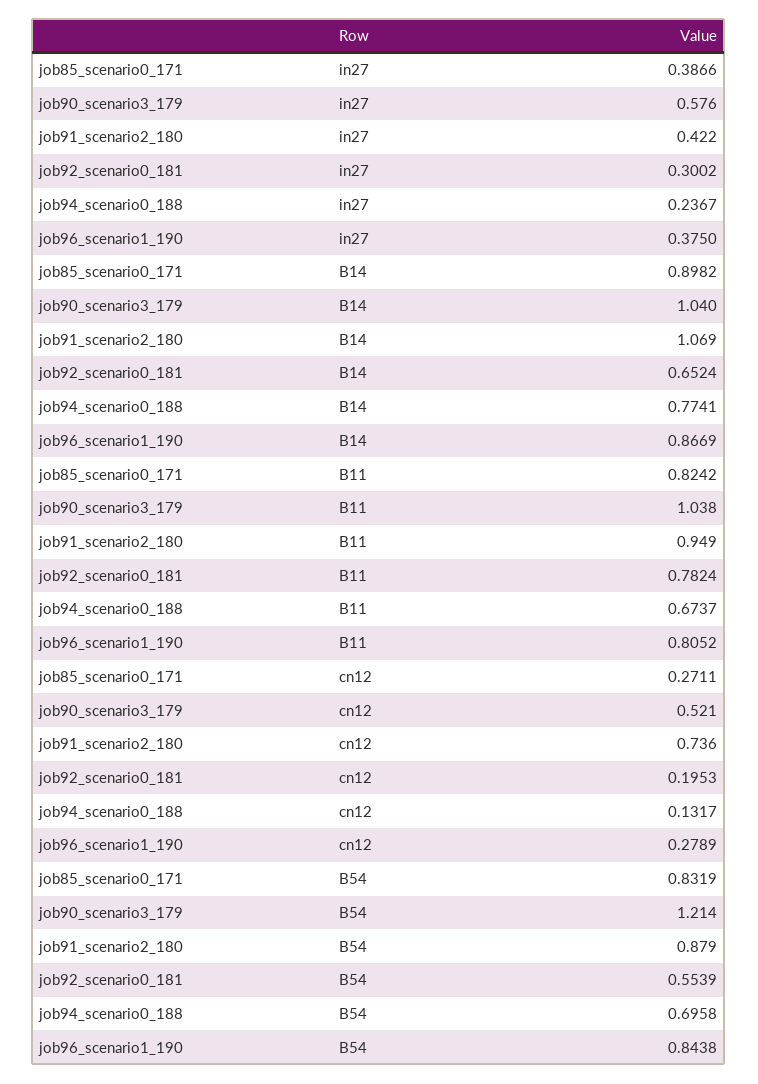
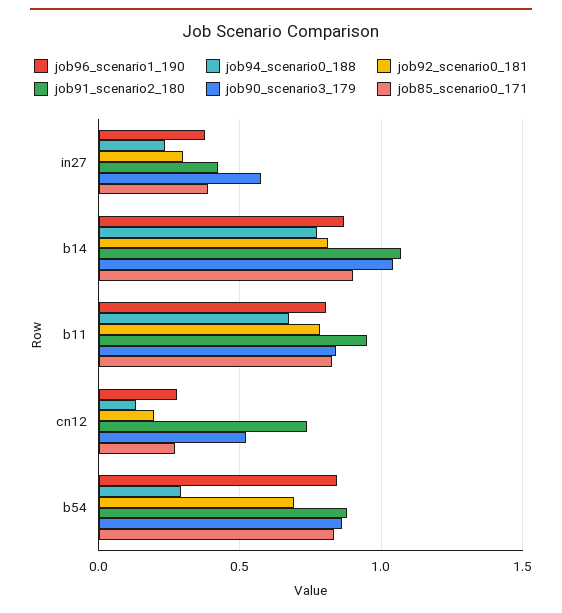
  {
    "job85_scenario0_171": {
      "in27": 0.3866,
      "B14": 0.8982,
      "B11": 0.8242,
      "cn12": 0.2711,
      "B54": 0.8319
    },
    "job90_scenario3_179": {
      "in27": 0.576,
      "B14": 1.04,
-     "B11": 1.038,
+     "B11": 0.85,
      "cn12": 0.521,
-     "B54": 1.214
+     "B54": 0.85
    },
    "job91_scenario2_180": {
      "in27": 0.422,
      "B14": 1.069,
      "B11": 0.949,
      "cn12": 0.736,
      "B54": 0.879
    },
    "job92_scenario0_181": {
      "in27": 0.3002,
-     "B14": 0.6524,
+     "B14": 0.8,
      "B11": 0.7824,
      "cn12": 0.1953,
-     "B54": 0.5539
+     "B54": 0.7
    },
    "job94_scenario0_188": {
      "in27": 0.2367,
      "B14": 0.7741,
      "B11": 0.6737,
      "cn12": 0.1317,
-     "B54": 0.6958
+     "B54": 0.3
    },
    "job96_scenario1_190": {
      "in27": 0.375,
      "B14": 0.8669,
      "B11": 0.8052,
      "cn12": 0.2789,
      "B54": 0.8438
    }
  }

